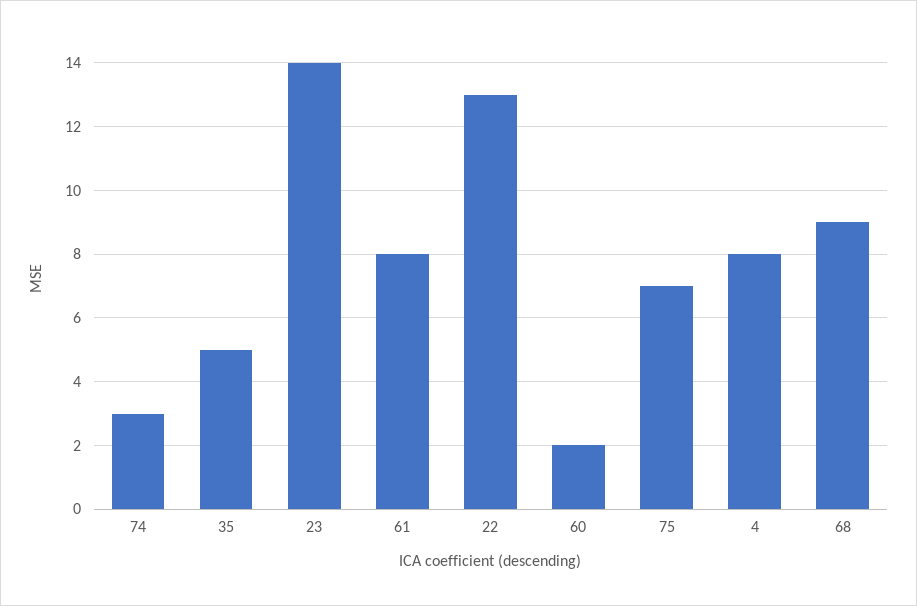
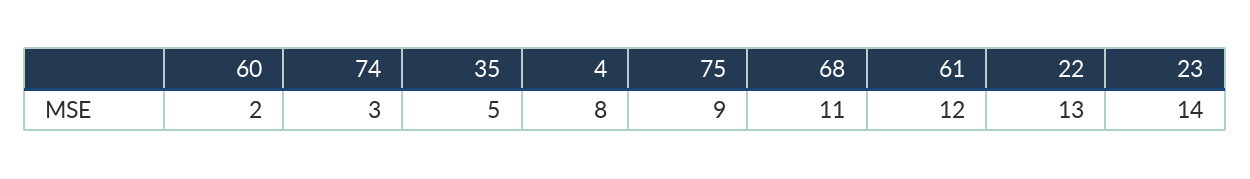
  {
    "74": 3,
    "35": 5,
    "23": 14,
-   "61": 8,
+   "61": 12,
    "22": 13,
    "60": 2,
-   "75": 7,
+   "75": 9,
    "4": 8,
-   "68": 9
+   "68": 11
  }

